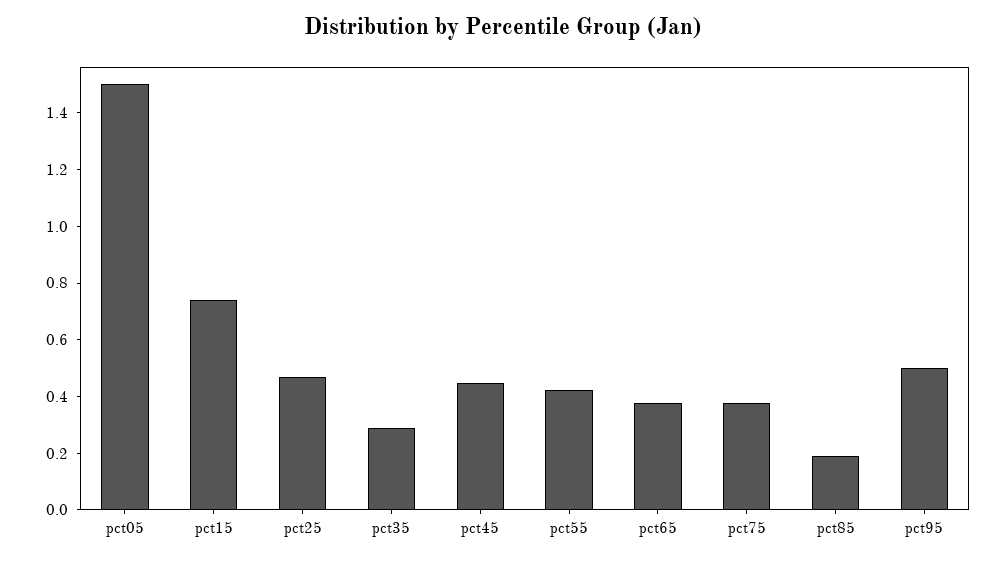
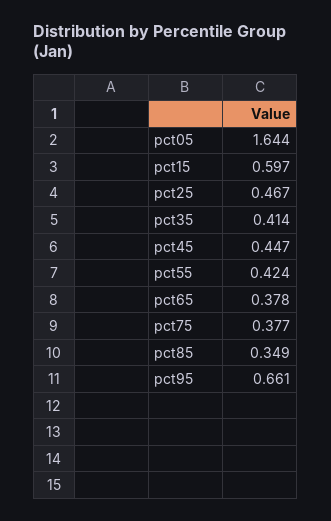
  {
-   "pct05": 1.5,
+   "pct05": 1.644,
-   "pct15": 0.75,
+   "pct15": 0.597,
    "pct25": 0.467,
-   "pct35": 0.3,
+   "pct35": 0.414,
    "pct45": 0.447,
    "pct55": 0.424,
    "pct65": 0.378,
    "pct75": 0.377,
-   "pct85": 0.2,
+   "pct85": 0.349,
-   "pct95": 0.5
+   "pct95": 0.661
  }

